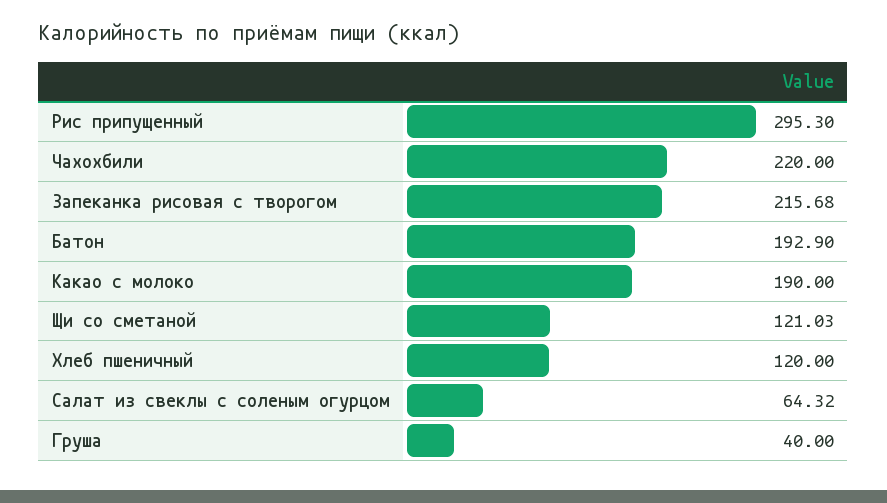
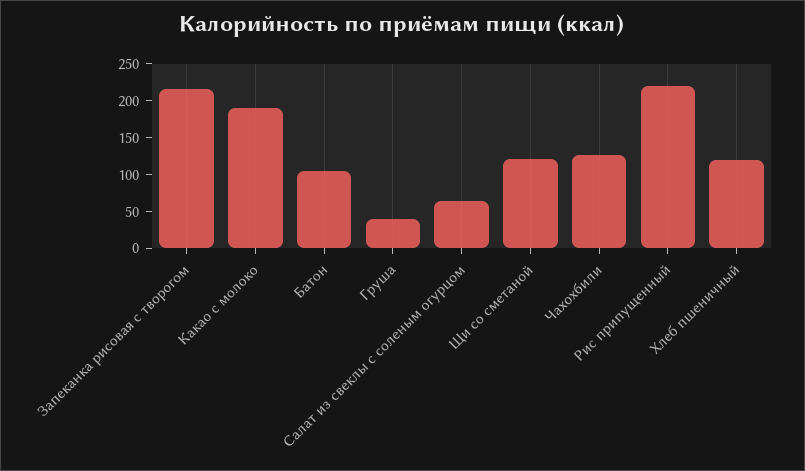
  {
-   "Рис припущенный": 295.3,
+   "Рис припущенный": 225,
-   "Чахохбили": 220,
+   "Чахохбили": 125,
    "Запеканка рисовая с творогом": 215.68,
-   "Батон": 192.9,
+   "Батон": 100,
    "Какао с молоко": 190,
    "Щи со сметаной": 121.03,
    "Хлеб пшеничный": 120,
    "Салат из свеклы с соленым огурцом": 64.32,
    "Груша": 40
  }

